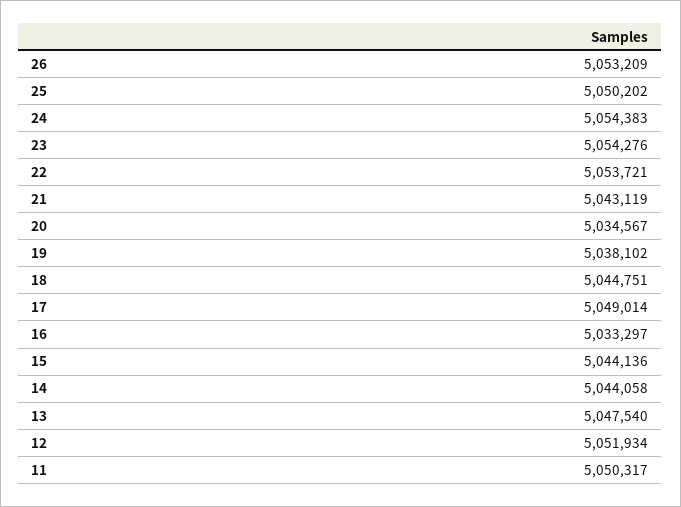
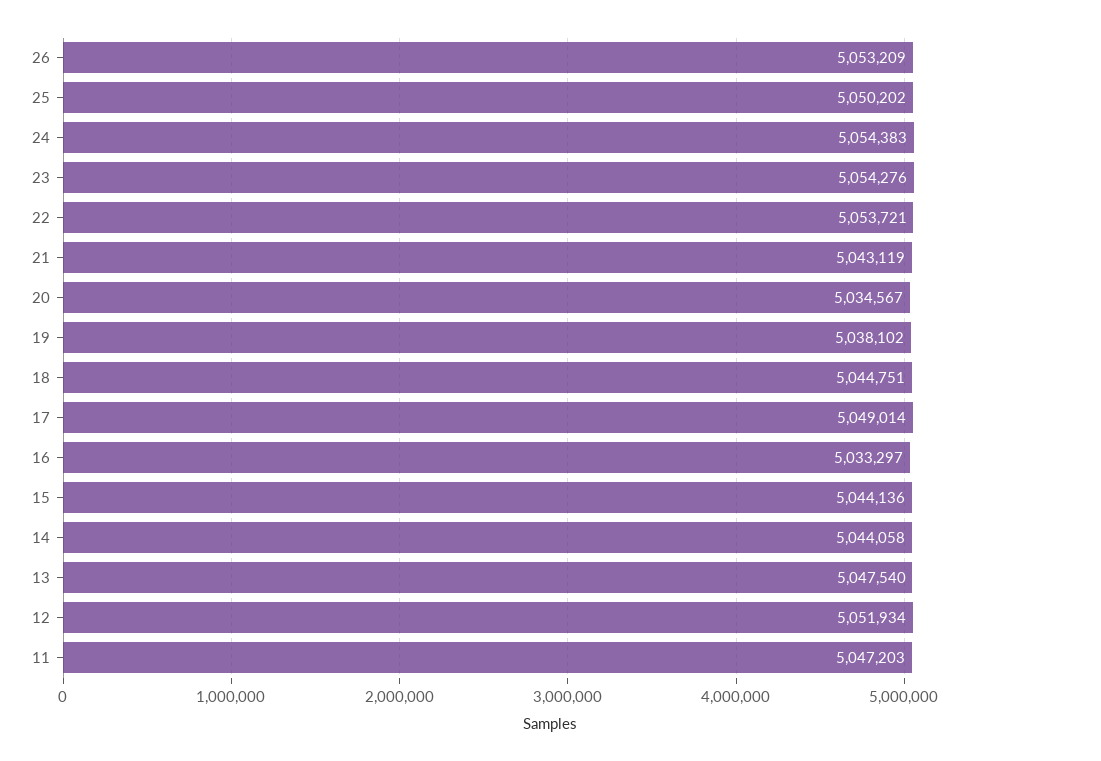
  {
    "26": 5053209,
    "25": 5050202,
    "24": 5054383,
    "23": 5054276,
    "22": 5053721,
    "21": 5043119,
    "20": 5034567,
    "19": 5038102,
    "18": 5044751,
    "17": 5049014,
    "16": 5033297,
    "15": 5044136,
    "14": 5044058,
    "13": 5047540,
    "12": 5051934,
-   "11": 5050317
+   "11": 5047203
  }

